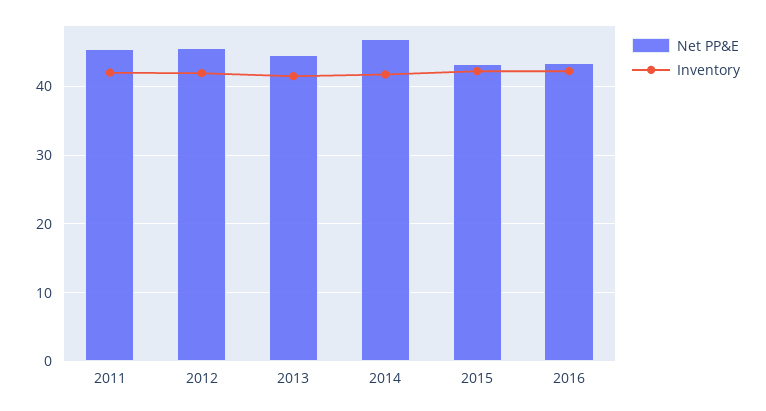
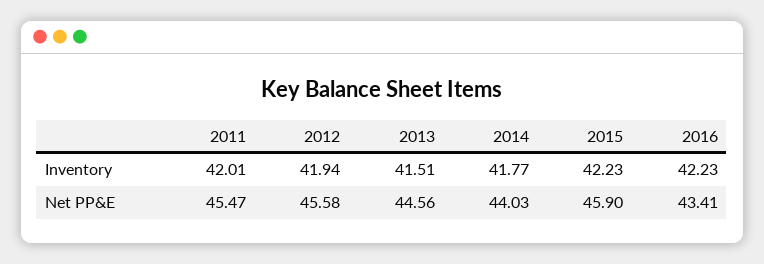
  {
    "Net PP&E": {
      "2011": 45.47,
      "2012": 45.58,
      "2013": 44.56,
-     "2014": 47,
+     "2014": 44.03,
-     "2015": 43,
+     "2015": 45.9,
      "2016": 43.41
    },
    "Inventory": {
      "2011": 42.01,
      "2012": 41.94,
      "2013": 41.51,
      "2014": 41.77,
      "2015": 42.23,
      "2016": 42.23
    }
  }

